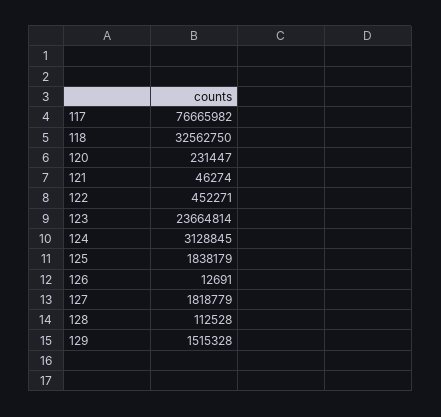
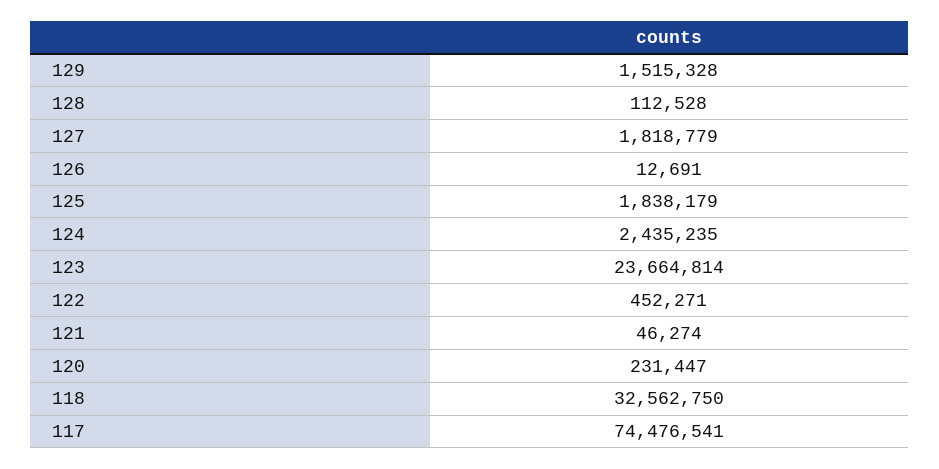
  {
-   "117": 76665982,
+   "117": 74476541,
    "118": 32562750,
    "120": 231447,
    "121": 46274,
    "122": 452271,
    "123": 23664814,
-   "124": 3128845,
+   "124": 2435235,
    "125": 1838179,
    "126": 12691,
    "127": 1818779,
    "128": 112528,
    "129": 1515328
  }

